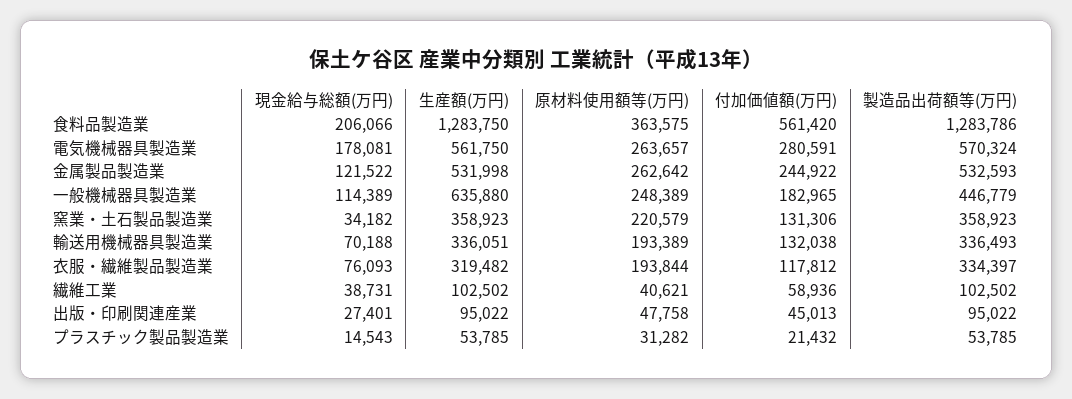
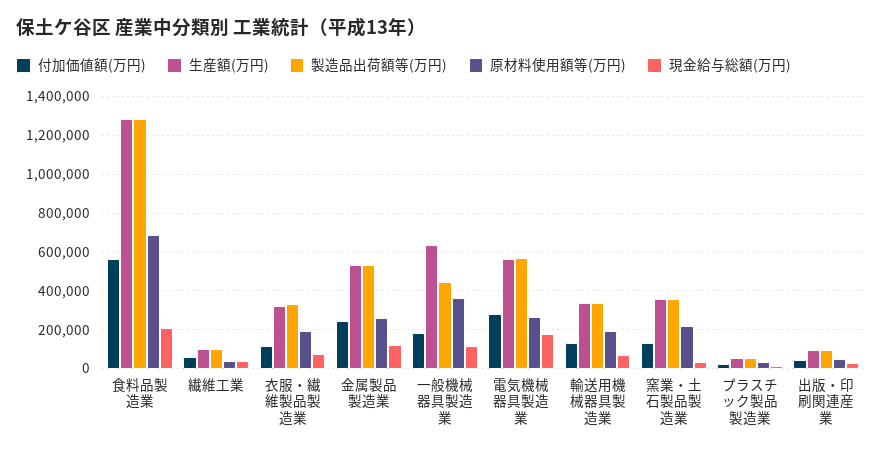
  {
    "現金給与総額(万円)": {
      "食料品製造業": 206066,
      "電気機械器具製造業": 178081,
      "金属製品製造業": 121522,
      "一般機械器具製造業": 114389,
      "窯業・土石製品製造業": 34182,
      "輸送用機械器具製造業": 70188,
      "衣服・繊維製品製造業": 76093,
      "繊維工業": 38731,
      "出版・印刷関連産業": 27401,
      "プラスチック製品製造業": 14543
    },
    "生産額(万円)": {
      "食料品製造業": 1283750,
      "電気機械器具製造業": 561750,
      "金属製品製造業": 531998,
      "一般機械器具製造業": 635880,
      "窯業・土石製品製造業": 358923,
      "輸送用機械器具製造業": 336051,
      "衣服・繊維製品製造業": 319482,
      "繊維工業": 102502,
      "出版・印刷関連産業": 95022,
      "プラスチック製品製造業": 53785
    },
    "原材料使用額等(万円)": {
-     "食料品製造業": 363575,
+     "食料品製造業": 700000,
      "電気機械器具製造業": 263657,
      "金属製品製造業": 262642,
-     "一般機械器具製造業": 248389,
+     "一般機械器具製造業": 350000,
      "窯業・土石製品製造業": 220579,
      "輸送用機械器具製造業": 193389,
      "衣服・繊維製品製造業": 193844,
      "繊維工業": 40621,
      "出版・印刷関連産業": 47758,
      "プラスチック製品製造業": 31282
    },
    "付加価値額(万円)": {
      "食料品製造業": 561420,
      "電気機械器具製造業": 280591,
      "金属製品製造業": 244922,
      "一般機械器具製造業": 182965,
      "窯業・土石製品製造業": 131306,
      "輸送用機械器具製造業": 132038,
      "衣服・繊維製品製造業": 117812,
      "繊維工業": 58936,
      "出版・印刷関連産業": 45013,
      "プラスチック製品製造業": 21432
    },
    "製造品出荷額等(万円)": {
      "食料品製造業": 1283786,
      "電気機械器具製造業": 570324,
      "金属製品製造業": 532593,
      "一般機械器具製造業": 446779,
      "窯業・土石製品製造業": 358923,
      "輸送用機械器具製造業": 336493,
      "衣服・繊維製品製造業": 334397,
      "繊維工業": 102502,
      "出版・印刷関連産業": 95022,
      "プラスチック製品製造業": 53785
    }
  }

